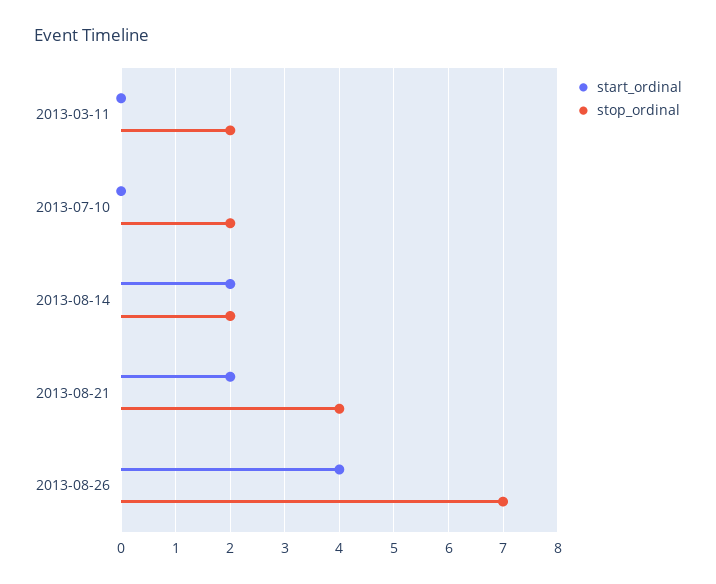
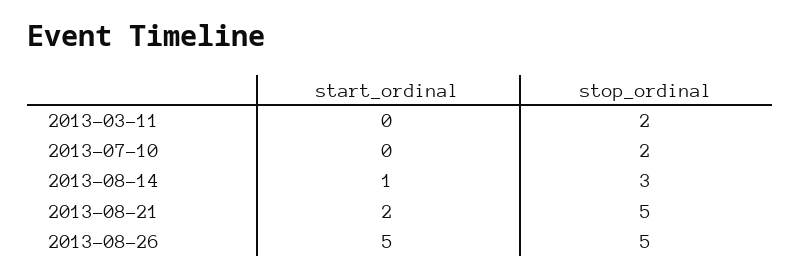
  {
    "start_ordinal": {
      "2013-03-11": 0,
      "2013-07-10": 0,
-     "2013-08-14": 2,
+     "2013-08-14": 1,
      "2013-08-21": 2,
-     "2013-08-26": 4
+     "2013-08-26": 5
    },
    "stop_ordinal": {
      "2013-03-11": 2,
      "2013-07-10": 2,
-     "2013-08-14": 2,
+     "2013-08-14": 3,
-     "2013-08-21": 4,
+     "2013-08-21": 5,
-     "2013-08-26": 7
+     "2013-08-26": 5
    }
  }

